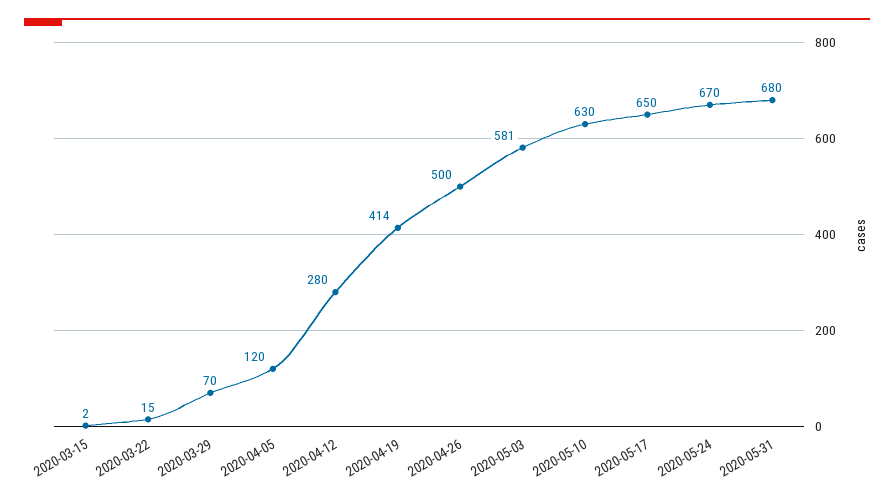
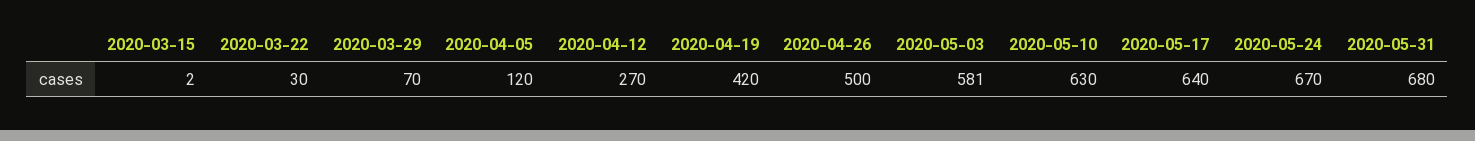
  {
    "2020-03-15": 2,
-   "2020-03-22": 15,
+   "2020-03-22": 30,
    "2020-03-29": 70,
    "2020-04-05": 120,
-   "2020-04-12": 280,
+   "2020-04-12": 270,
-   "2020-04-19": 414,
+   "2020-04-19": 420,
    "2020-04-26": 500,
    "2020-05-03": 581,
    "2020-05-10": 630,
-   "2020-05-17": 650,
+   "2020-05-17": 640,
    "2020-05-24": 670,
    "2020-05-31": 680
  }

